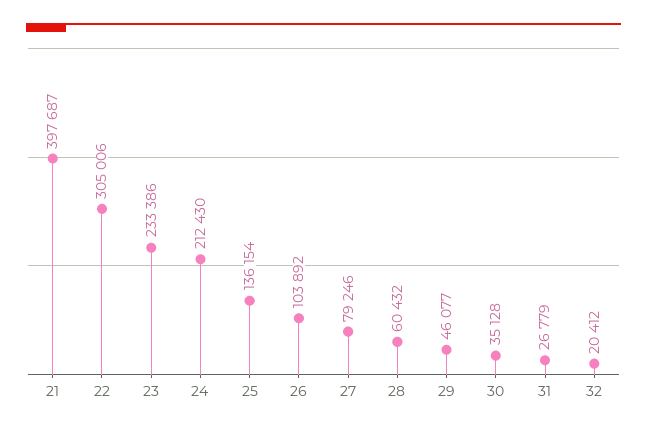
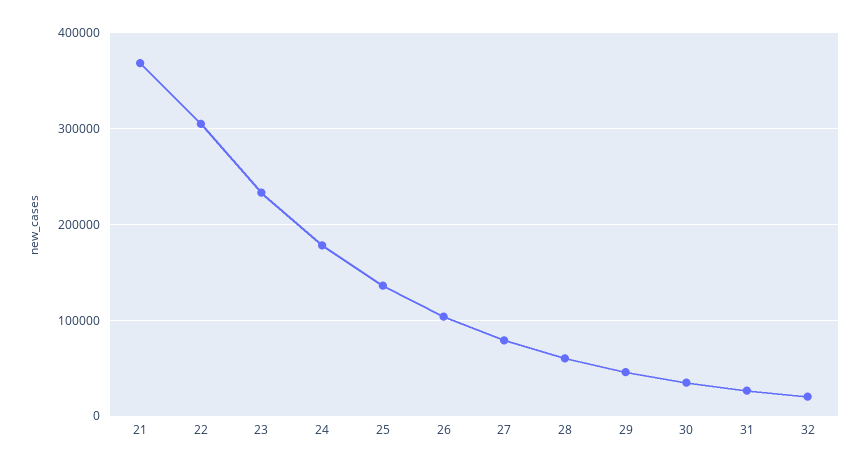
  {
-   "21": 397687,
+   "21": 370000,
    "22": 305006,
    "23": 233386,
-   "24": 212430,
+   "24": 180000,
    "25": 136154,
    "26": 103892,
    "27": 79246,
    "28": 60432,
    "29": 46077,
    "30": 35128,
    "31": 26779,
    "32": 20412
  }

